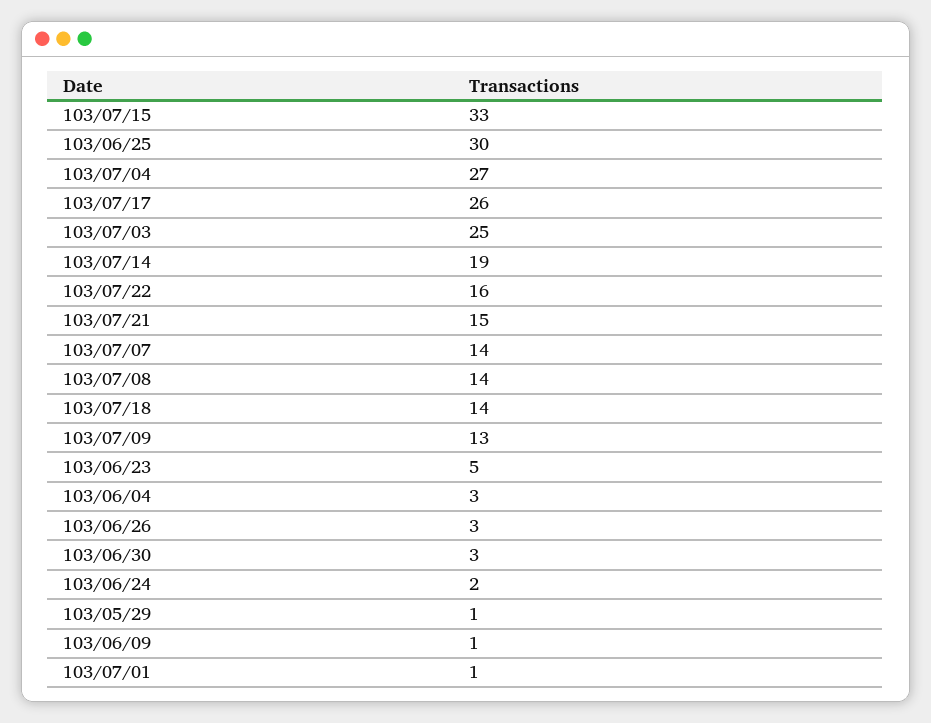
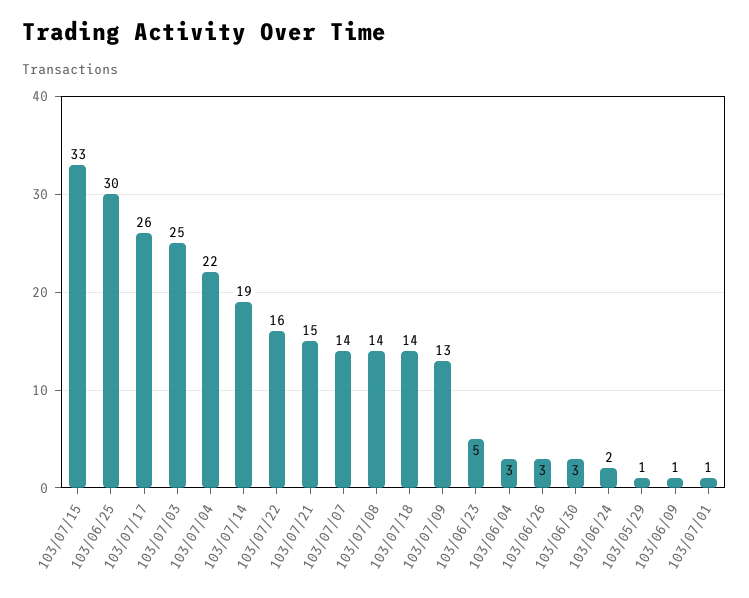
  {
    "103/07/15": 33,
    "103/06/25": 30,
-   "103/07/04": 27,
+   "103/07/04": 22,
    "103/07/17": 26,
    "103/07/03": 25,
    "103/07/14": 19,
    "103/07/22": 16,
    "103/07/21": 15,
    "103/07/07": 14,
    "103/07/08": 14,
    "103/07/18": 14,
    "103/07/09": 13,
    "103/06/23": 5,
    "103/06/04": 3,
    "103/06/26": 3,
    "103/06/30": 3,
    "103/06/24": 2,
    "103/05/29": 1,
    "103/06/09": 1,
    "103/07/01": 1
  }

